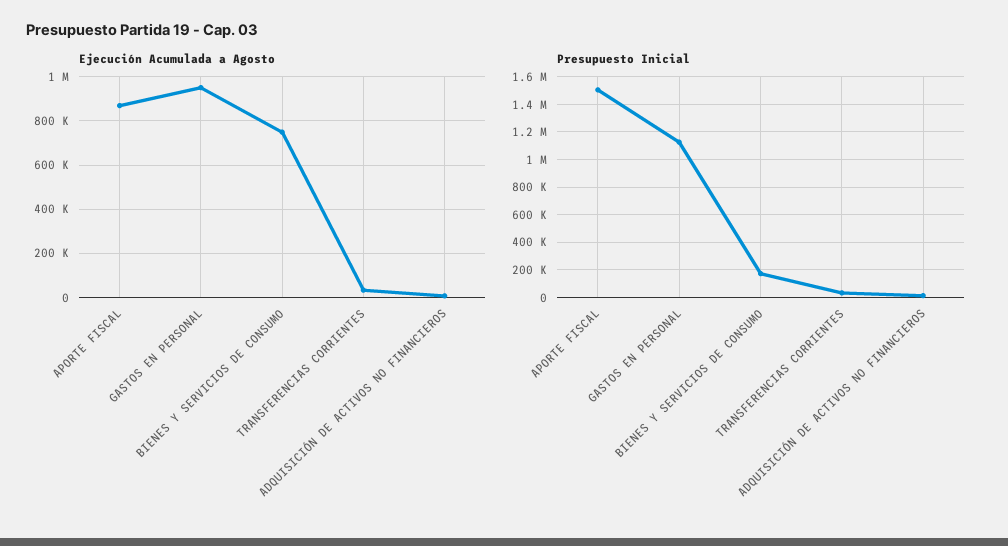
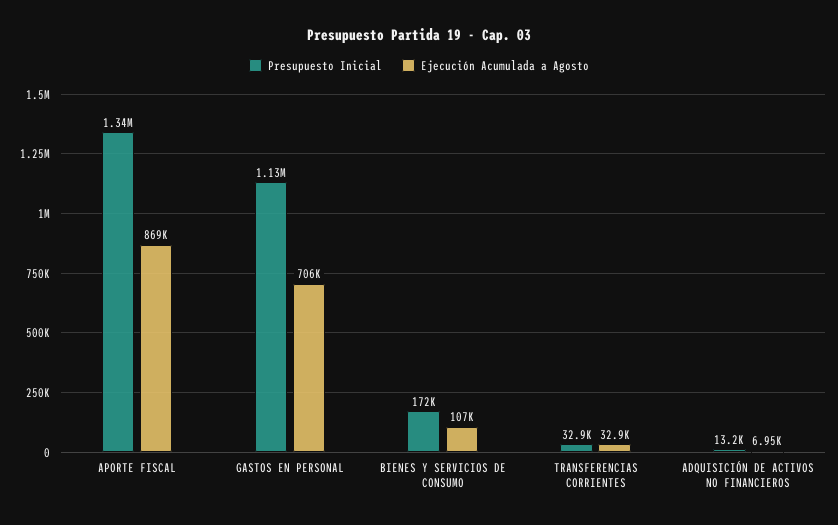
  {
    "Ejecución Acumulada a Agosto": {
      "APORTE FISCAL": 869000,
-     "GASTOS EN PERSONAL": 950000,
+     "GASTOS EN PERSONAL": 706000,
-     "BIENES Y SERVICIOS DE CONSUMO": 750000,
+     "BIENES Y SERVICIOS DE CONSUMO": 107000,
      "TRANSFERENCIAS CORRIENTES": 32900,
      "ADQUISICIÓN DE ACTIVOS NO FINANCIEROS": 6950
    },
    "Presupuesto Inicial": {
-     "APORTE FISCAL": 1500000,
+     "APORTE FISCAL": 1340000,
      "GASTOS EN PERSONAL": 1130000,
      "BIENES Y SERVICIOS DE CONSUMO": 172000,
      "TRANSFERENCIAS CORRIENTES": 32900,
      "ADQUISICIÓN DE ACTIVOS NO FINANCIEROS": 13200
    }
  }

